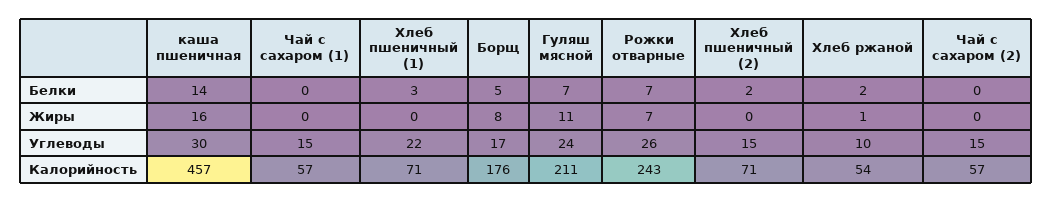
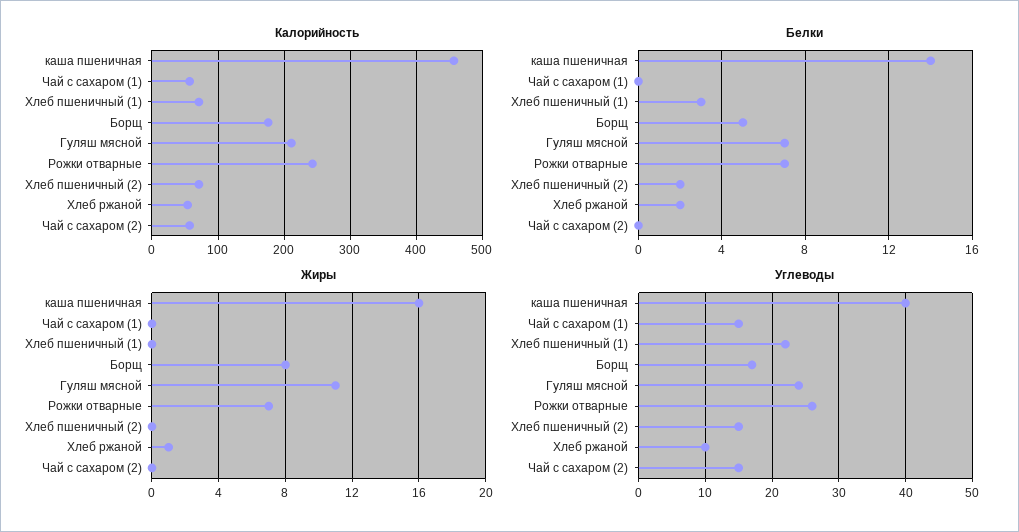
  {
    "Белки": {
      "каша пшеничная": 14,
      "Чай с сахаром (1)": 0,
      "Хлеб пшеничный (1)": 3,
      "Борщ": 5,
      "Гуляш мясной": 7,
      "Рожки отварные": 7,
      "Хлеб пшеничный (2)": 2,
      "Хлеб ржаной": 2,
      "Чай с сахаром (2)": 0
    },
    "Жиры": {
      "каша пшеничная": 16,
      "Чай с сахаром (1)": 0,
      "Хлеб пшеничный (1)": 0,
      "Борщ": 8,
      "Гуляш мясной": 11,
      "Рожки отварные": 7,
      "Хлеб пшеничный (2)": 0,
      "Хлеб ржаной": 1,
      "Чай с сахаром (2)": 0
    },
    "Углеводы": {
-     "каша пшеничная": 30,
+     "каша пшеничная": 40,
      "Чай с сахаром (1)": 15,
      "Хлеб пшеничный (1)": 22,
      "Борщ": 17,
      "Гуляш мясной": 24,
      "Рожки отварные": 26,
      "Хлеб пшеничный (2)": 15,
      "Хлеб ржаной": 10,
      "Чай с сахаром (2)": 15
    },
    "Калорийность": {
      "каша пшеничная": 457,
      "Чай с сахаром (1)": 57,
      "Хлеб пшеничный (1)": 71,
      "Борщ": 176,
      "Гуляш мясной": 211,
      "Рожки отварные": 243,
      "Хлеб пшеничный (2)": 71,
      "Хлеб ржаной": 54,
      "Чай с сахаром (2)": 57
    }
  }

